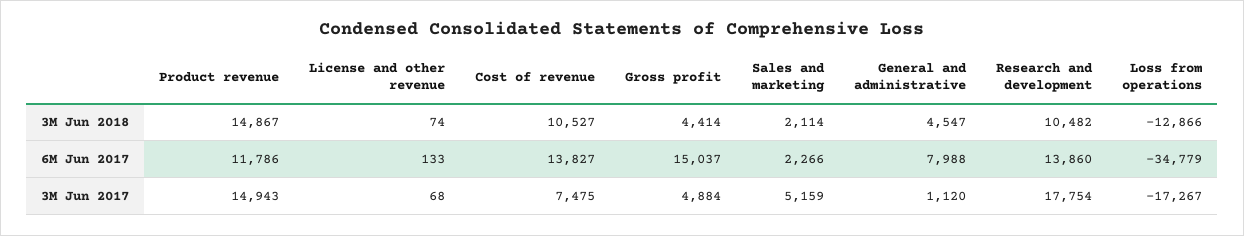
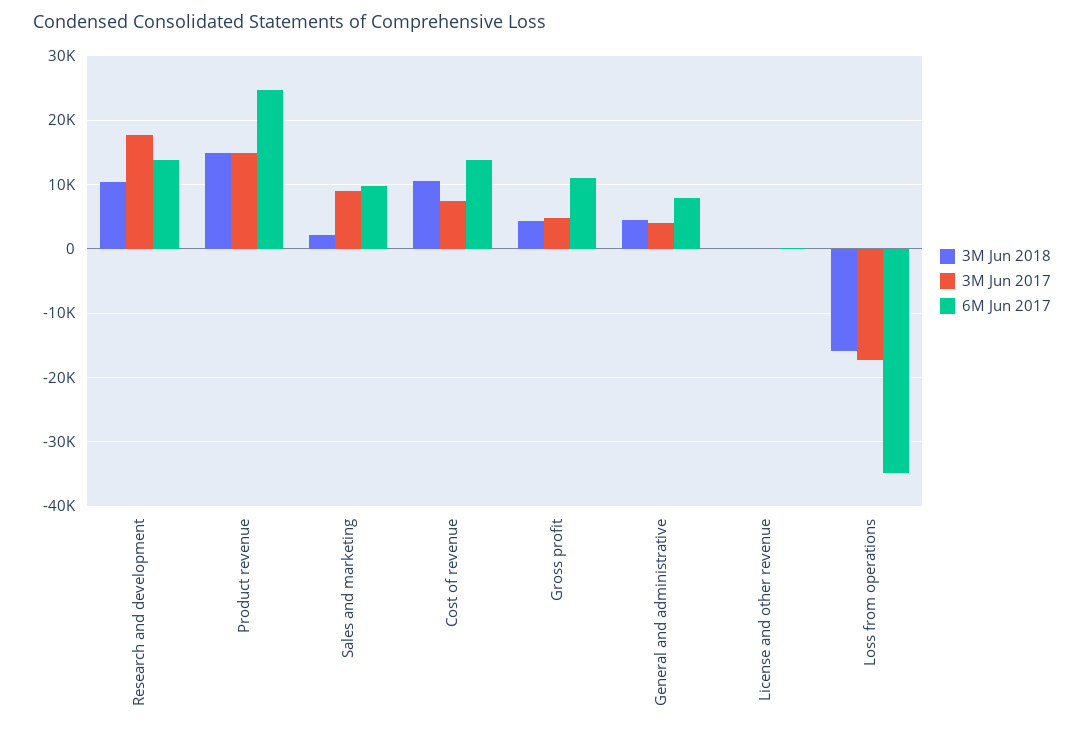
  {
    "3M Jun 2018": {
      "Product revenue": 14867,
      "License and other revenue": 74,
      "Cost of revenue": 10527,
      "Gross profit": 4414,
      "Sales and marketing": 2114,
      "General and administrative": 4547,
      "Research and development": 10482,
-     "Loss from operations": -12866
+     "Loss from operations": -16000
    },
    "6M Jun 2017": {
-     "Product revenue": 11786,
+     "Product revenue": 25000,
      "License and other revenue": 133,
      "Cost of revenue": 13827,
-     "Gross profit": 15037,
+     "Gross profit": 11000,
-     "Sales and marketing": 2266,
+     "Sales and marketing": 10000,
      "General and administrative": 7988,
      "Research and development": 13860,
      "Loss from operations": -34779
    },
    "3M Jun 2017": {
      "Product revenue": 14943,
      "License and other revenue": 68,
      "Cost of revenue": 7475,
      "Gross profit": 4884,
-     "Sales and marketing": 5159,
+     "Sales and marketing": 9000,
-     "General and administrative": 1120,
+     "General and administrative": 4000,
      "Research and development": 17754,
      "Loss from operations": -17267
    }
  }

